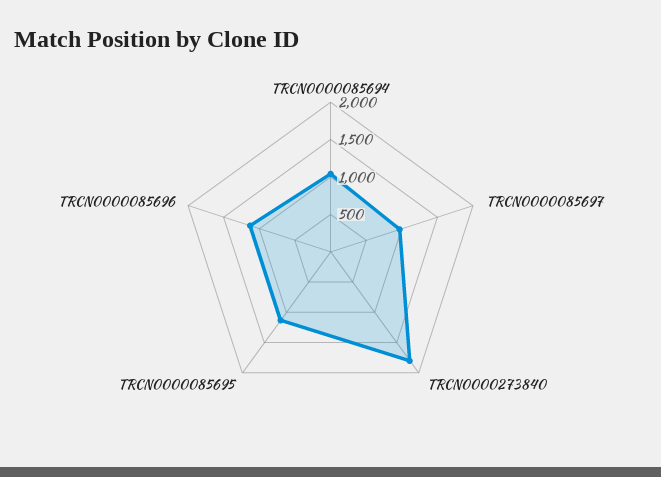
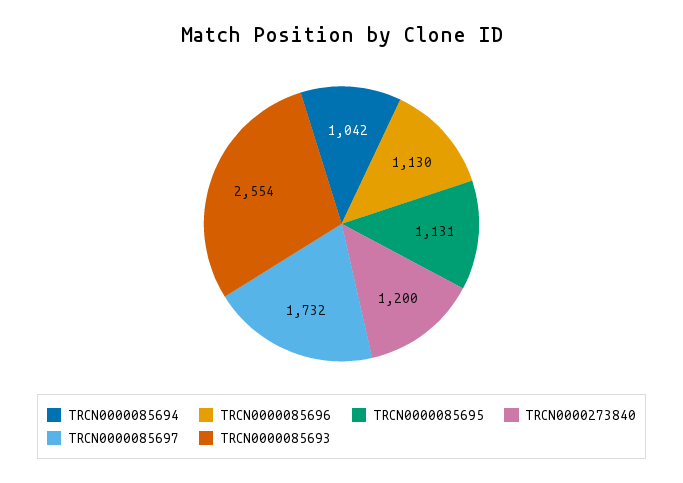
  {
    "TRCN0000085694": 1042,
-   "TRCN0000085697": 1000,
+   "TRCN0000085697": 1732,
-   "TRCN0000273840": 1750,
+   "TRCN0000273840": 1200,
    "TRCN0000085695": 1131,
-   "TRCN0000085696": 1130
+   "TRCN0000085696": 1130,
+   "TRCN0000085693": 2554
  }

